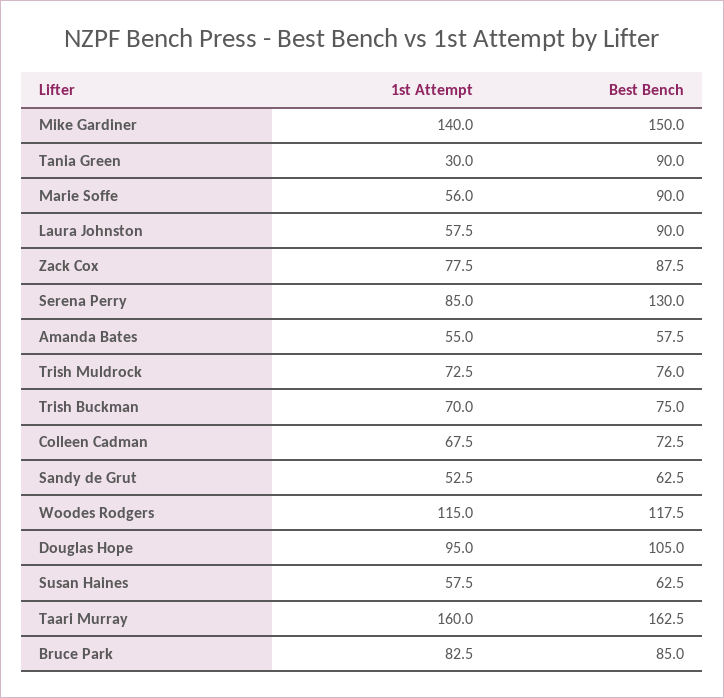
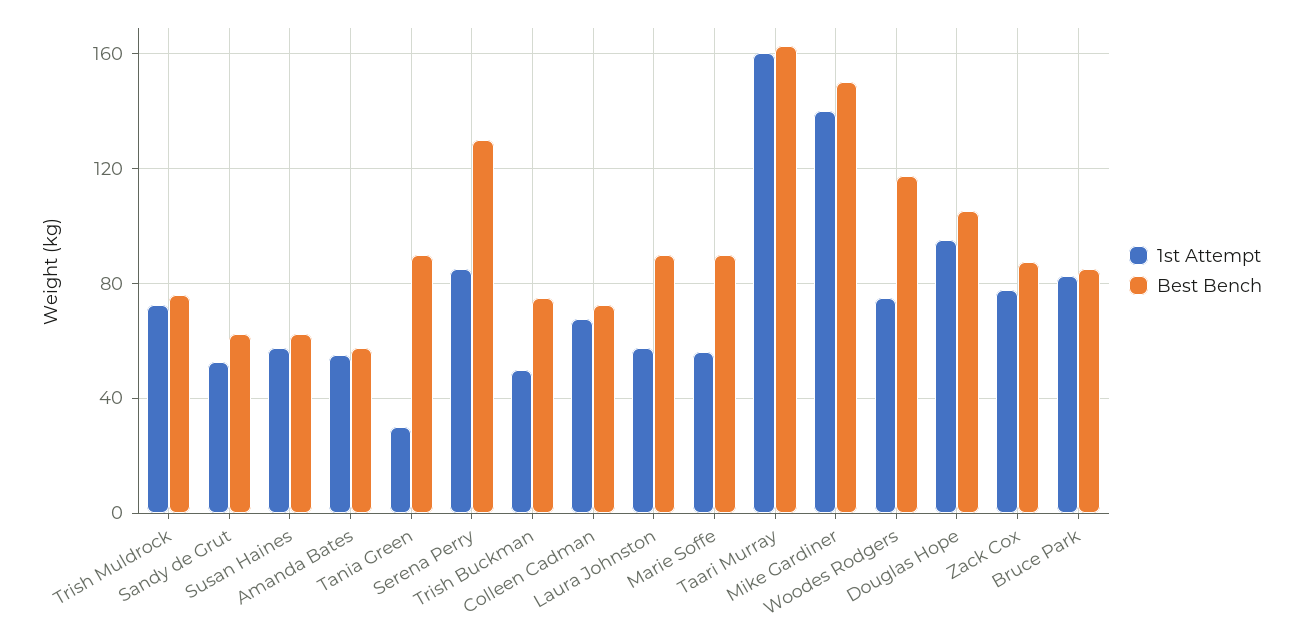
  {
    "1st Attempt": {
      "Mike Gardiner": 140,
      "Tania Green": 30,
      "Marie Soffe": 56,
      "Laura Johnston": 57.5,
      "Zack Cox": 77.5,
      "Serena Perry": 85,
      "Amanda Bates": 55,
      "Trish Muldrock": 72.5,
-     "Trish Buckman": 70,
+     "Trish Buckman": 50,
      "Colleen Cadman": 67.5,
      "Sandy de Grut": 52.5,
-     "Woodes Rodgers": 115,
+     "Woodes Rodgers": 75,
      "Douglas Hope": 95,
      "Susan Haines": 57.5,
      "Taari Murray": 160,
      "Bruce Park": 82.5
    },
    "Best Bench": {
      "Mike Gardiner": 150,
      "Tania Green": 90,
      "Marie Soffe": 90,
      "Laura Johnston": 90,
      "Zack Cox": 87.5,
      "Serena Perry": 130,
      "Amanda Bates": 57.5,
      "Trish Muldrock": 76,
      "Trish Buckman": 75,
      "Colleen Cadman": 72.5,
      "Sandy de Grut": 62.5,
      "Woodes Rodgers": 117.5,
      "Douglas Hope": 105,
      "Susan Haines": 62.5,
      "Taari Murray": 162.5,
      "Bruce Park": 85
    }
  }

